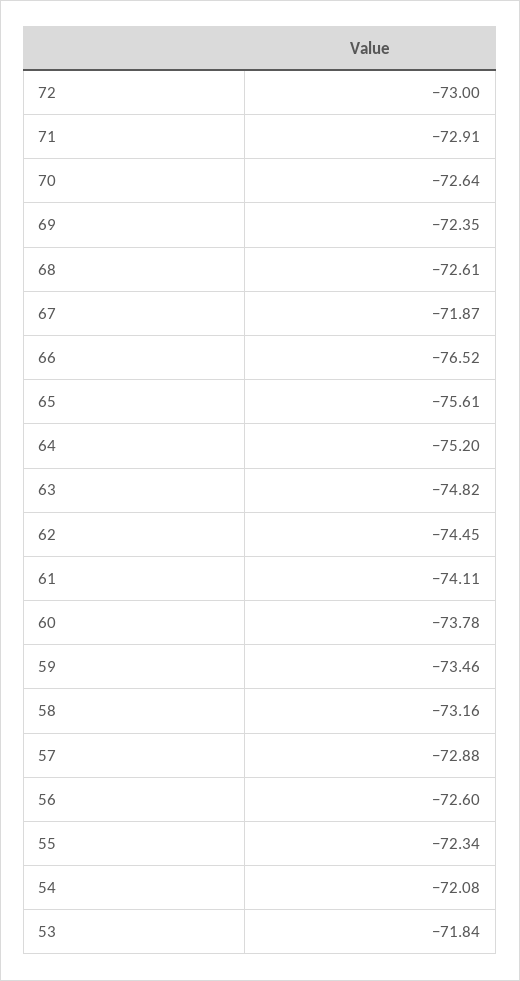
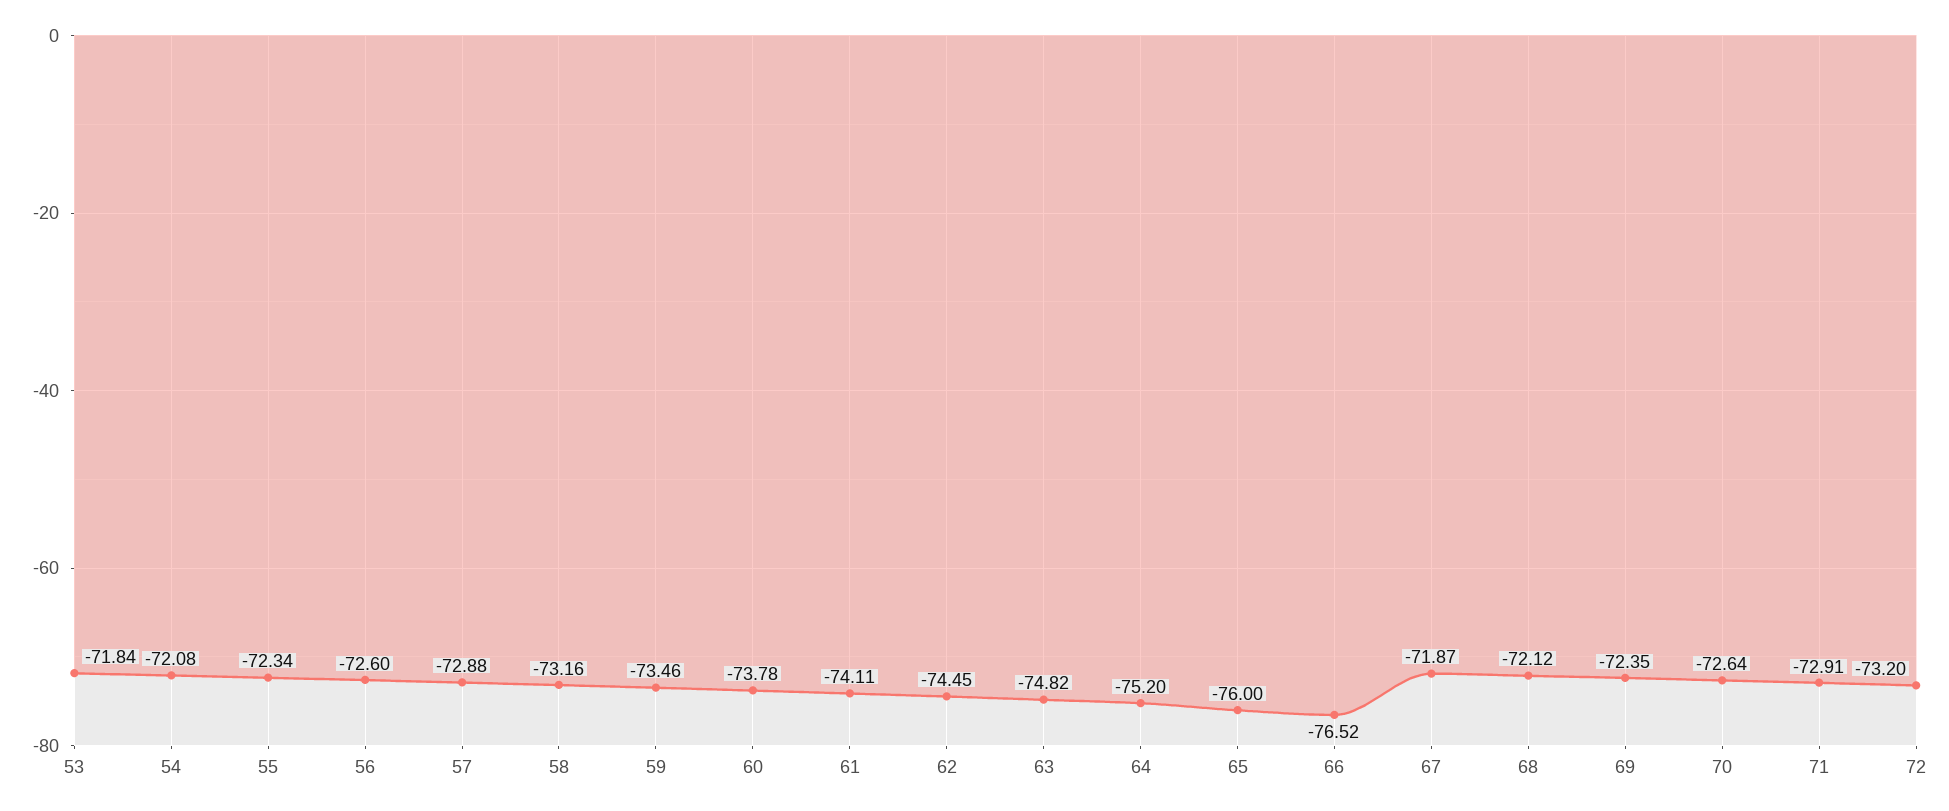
  {
-   "72": -73,
+   "72": -73.2,
    "71": -72.91,
    "70": -72.64,
    "69": -72.35,
-   "68": -72.61,
+   "68": -72.12,
    "67": -71.87,
    "66": -76.52,
-   "65": -75.61,
+   "65": -76,
    "64": -75.2,
    "63": -74.82,
    "62": -74.45,
    "61": -74.11,
    "60": -73.78,
    "59": -73.46,
    "58": -73.16,
    "57": -72.88,
    "56": -72.6,
    "55": -72.34,
    "54": -72.08,
    "53": -71.84
  }

